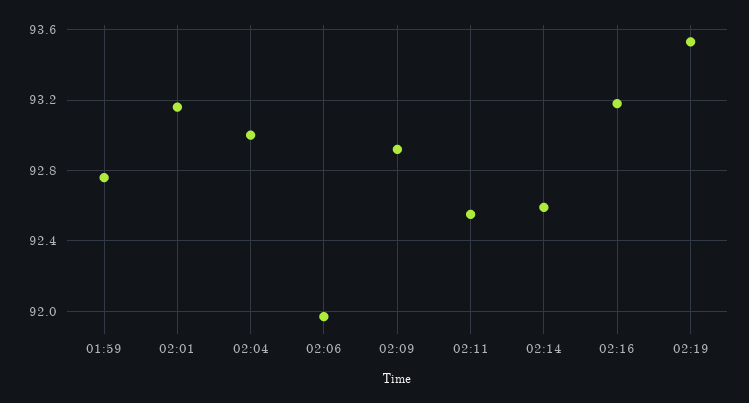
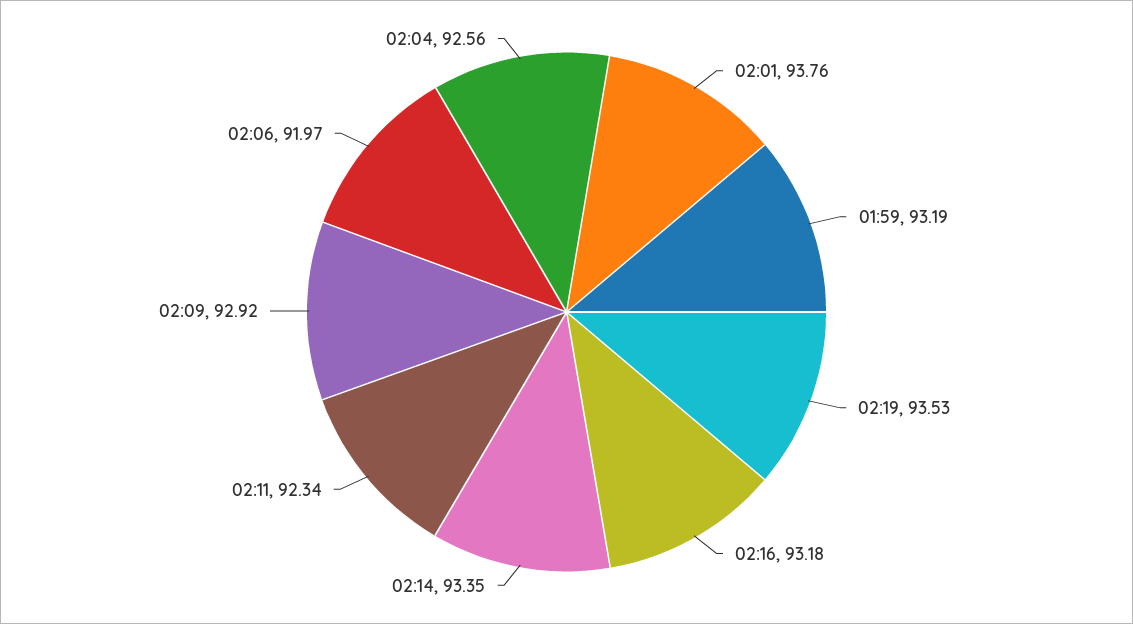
  {
-   "01:59": 92.75,
+   "01:59": 93.19,
-   "02:01": 93.15,
+   "02:01": 93.76,
-   "02:04": 93,
+   "02:04": 92.56,
    "02:06": 91.97,
    "02:09": 92.92,
-   "02:11": 92.55,
+   "02:11": 92.34,
-   "02:14": 92.6,
+   "02:14": 93.35,
    "02:16": 93.18,
    "02:19": 93.53
  }

